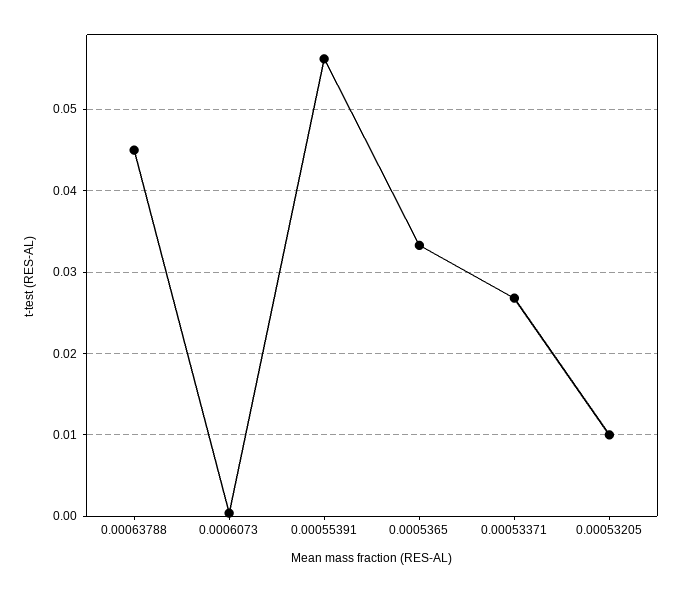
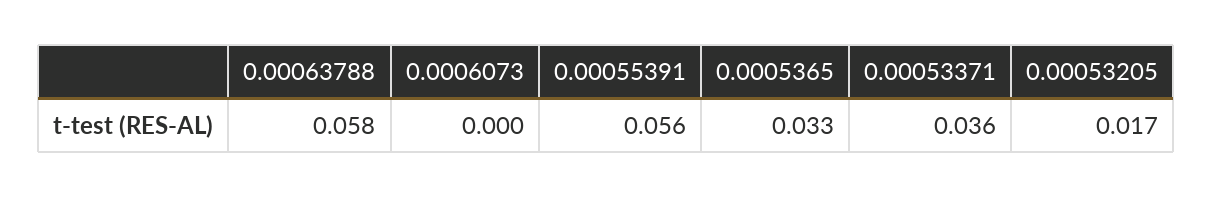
  {
-   "0.00063788": 0.045,
+   "0.00063788": 0.058,
    "0.0006073": 0,
    "0.00055391": 0.056,
    "0.0005365": 0.033,
-   "0.00053371": 0.027,
+   "0.00053371": 0.036,
-   "0.00053205": 0.01
+   "0.00053205": 0.017
  }

